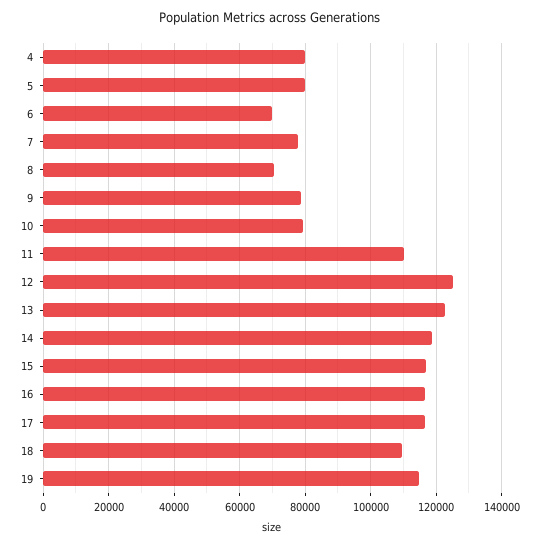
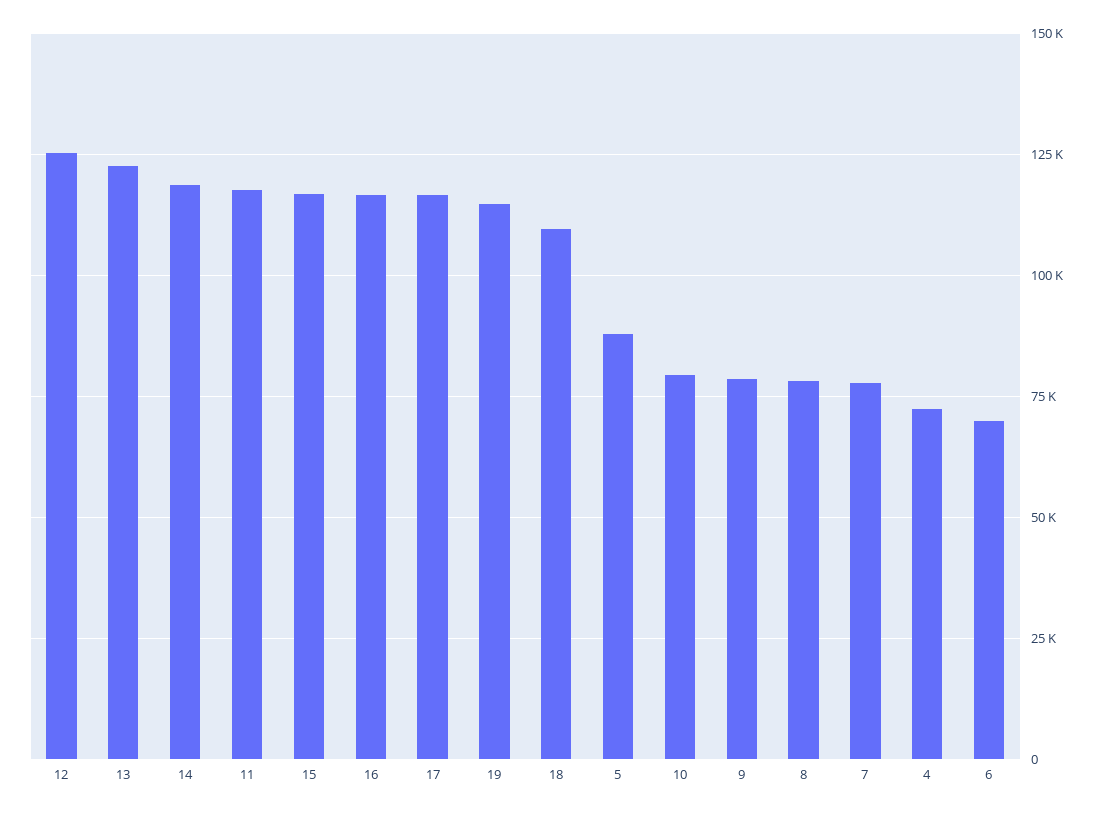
  {
-   "4": 80000,
+   "4": 72500,
-   "5": 80000,
+   "5": 87500,
    "6": 70000,
    "7": 78000,
-   "8": 70000,
+   "8": 77500,
    "9": 78000,
    "10": 80000,
-   "11": 110000,
+   "11": 117500,
    "12": 126000,
    "13": 122000,
    "14": 118000,
    "15": 116000,
    "16": 116000,
    "17": 116000,
    "18": 110000,
    "19": 114000
  }

